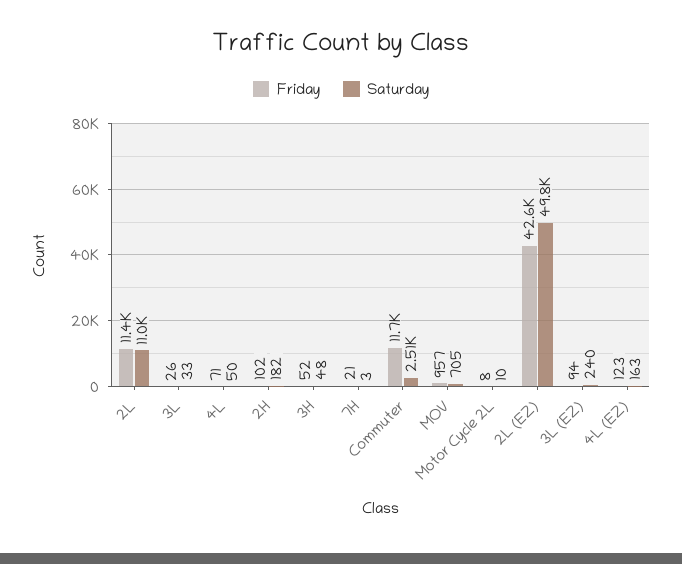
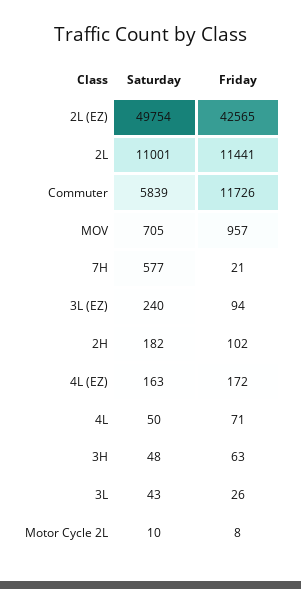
  {
    "Friday": {
      "2L": 11441,
      "3L": 26,
      "4L": 71,
      "2H": 102,
-     "3H": 52,
+     "3H": 63,
      "7H": 21,
      "Commuter": 11726,
      "MOV": 957,
      "Motor Cycle 2L": 8,
      "2L (EZ)": 42565,
      "3L (EZ)": 94,
-     "4L (EZ)": 123
+     "4L (EZ)": 172
    },
    "Saturday": {
      "2L": 11001,
-     "3L": 33,
+     "3L": 43,
      "4L": 50,
      "2H": 182,
      "3H": 48,
-     "7H": 3,
+     "7H": 577,
-     "Commuter": 2510,
+     "Commuter": 5839,
      "MOV": 705,
      "Motor Cycle 2L": 10,
      "2L (EZ)": 49754,
      "3L (EZ)": 240,
      "4L (EZ)": 163
    }
  }

